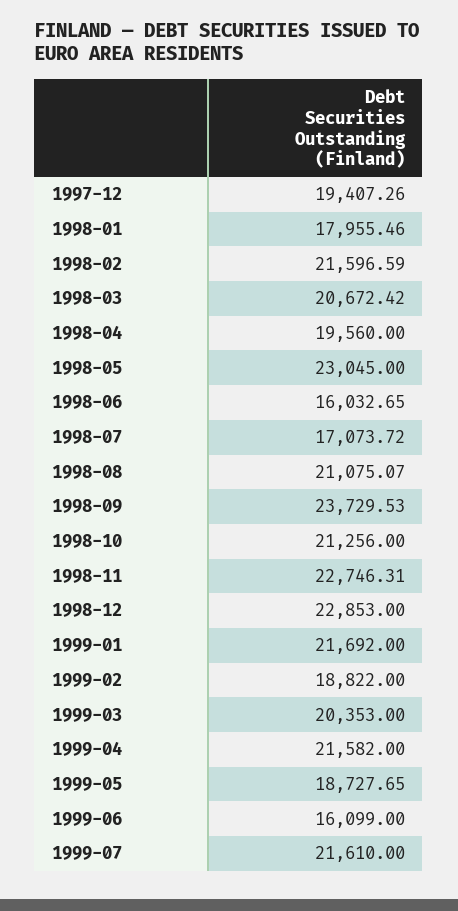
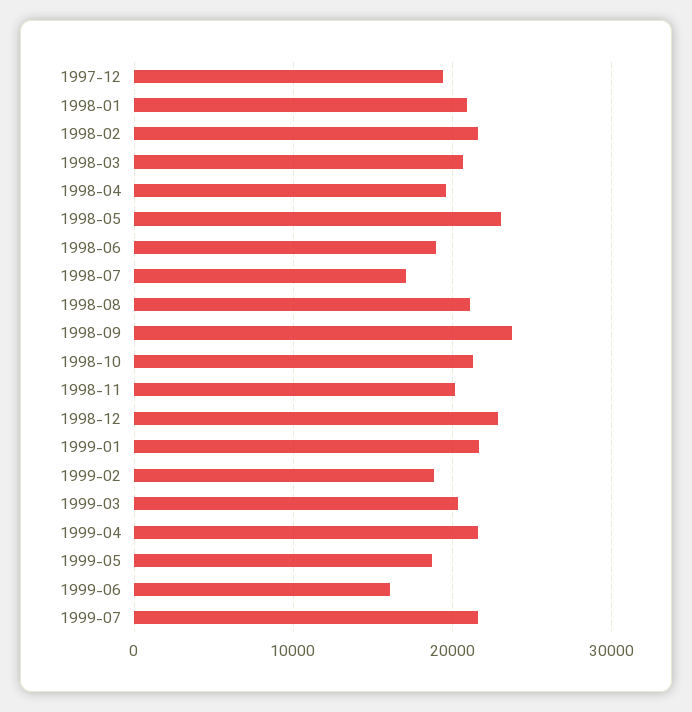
  {
    "1997-12": 19407.26,
-   "1998-01": 17955.46,
+   "1998-01": 21000,
    "1998-02": 21596.59,
    "1998-03": 20672.42,
    "1998-04": 19560,
    "1998-05": 23045,
-   "1998-06": 16032.65,
+   "1998-06": 19000,
    "1998-07": 17073.72,
    "1998-08": 21075.07,
    "1998-09": 23729.53,
    "1998-10": 21256,
-   "1998-11": 22746.31,
+   "1998-11": 20000,
    "1998-12": 22853,
    "1999-01": 21692,
    "1999-02": 18822,
    "1999-03": 20353,
    "1999-04": 21582,
    "1999-05": 18727.65,
    "1999-06": 16099,
    "1999-07": 21610
  }

